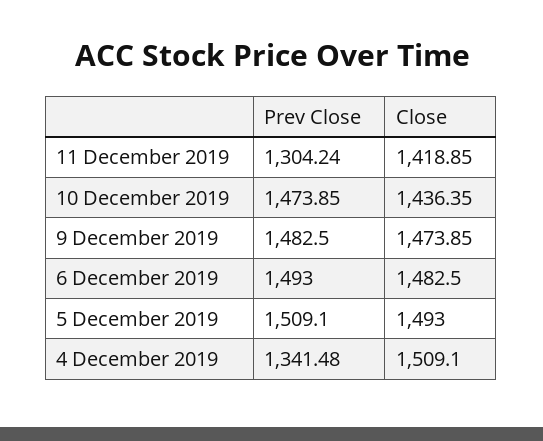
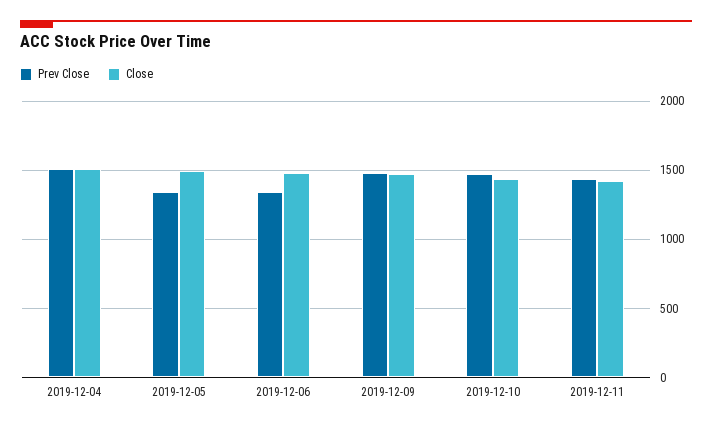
  {
    "Prev Close": {
-     "11 December 2019": 1304.24,
+     "11 December 2019": 1450,
      "10 December 2019": 1473.85,
      "9 December 2019": 1482.5,
-     "6 December 2019": 1493,
+     "6 December 2019": 1350,
-     "5 December 2019": 1509.1,
+     "5 December 2019": 1350,
-     "4 December 2019": 1341.48
+     "4 December 2019": 1500
    },
    "Close": {
      "11 December 2019": 1418.85,
      "10 December 2019": 1436.35,
      "9 December 2019": 1473.85,
      "6 December 2019": 1482.5,
      "5 December 2019": 1493,
      "4 December 2019": 1509.1
    }
  }

